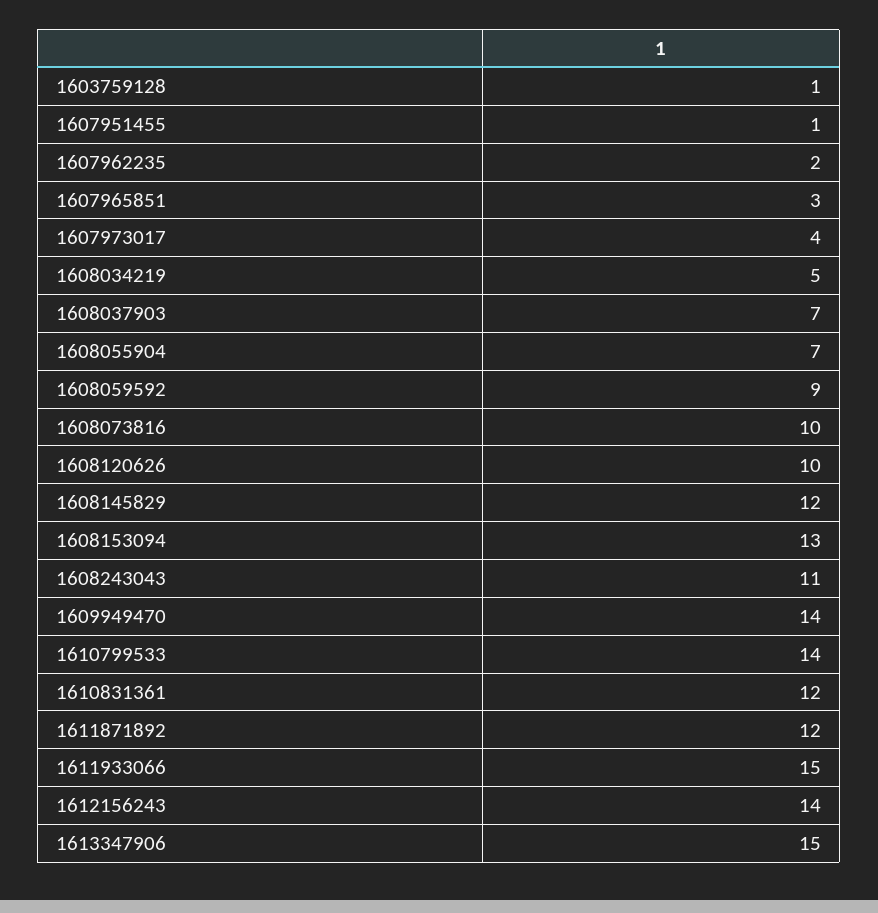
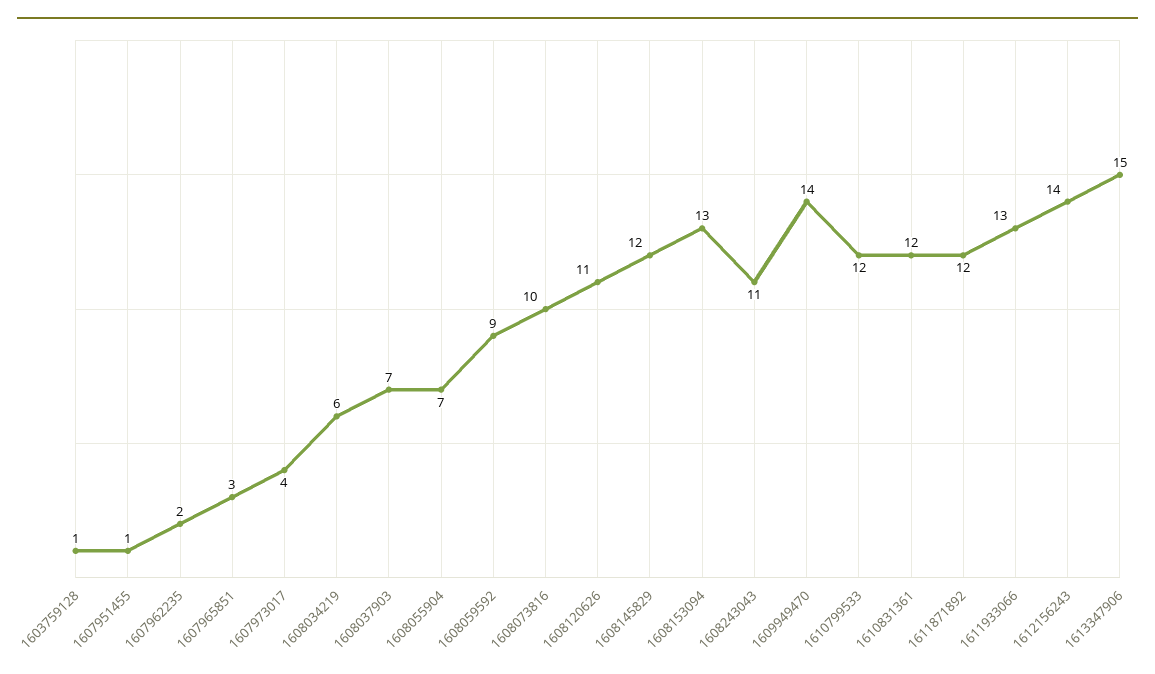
  {
    "1603759128": 1,
    "1607951455": 1,
    "1607962235": 2,
    "1607965851": 3,
    "1607973017": 4,
-   "1608034219": 5,
+   "1608034219": 6,
    "1608037903": 7,
    "1608055904": 7,
    "1608059592": 9,
    "1608073816": 10,
-   "1608120626": 10,
+   "1608120626": 11,
    "1608145829": 12,
    "1608153094": 13,
    "1608243043": 11,
    "1609949470": 14,
-   "1610799533": 14,
+   "1610799533": 12,
    "1610831361": 12,
    "1611871892": 12,
-   "1611933066": 15,
+   "1611933066": 13,
    "1612156243": 14,
    "1613347906": 15
  }

